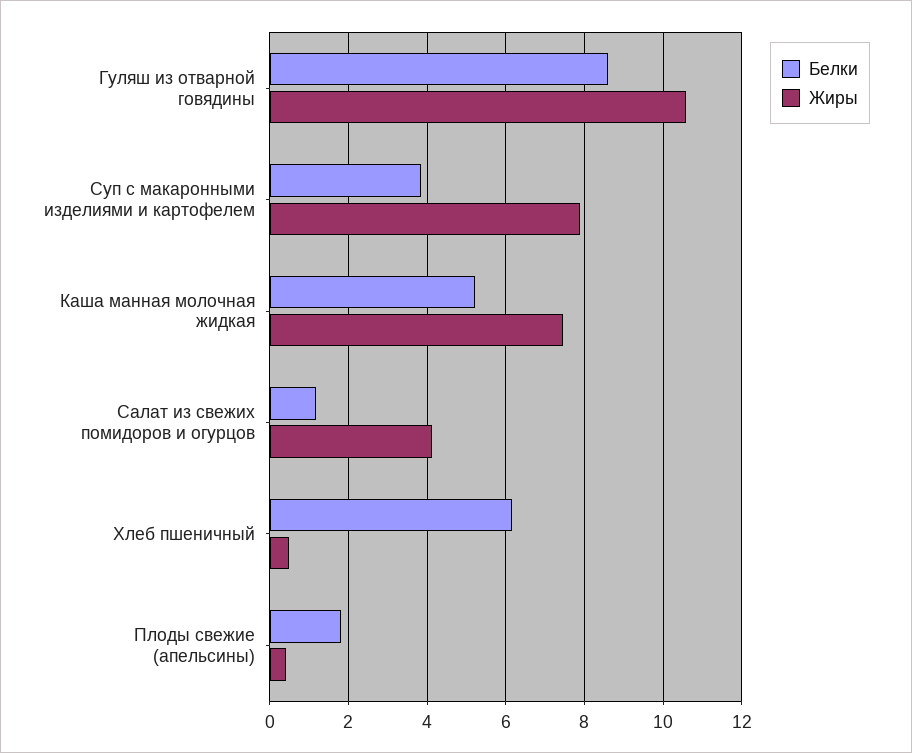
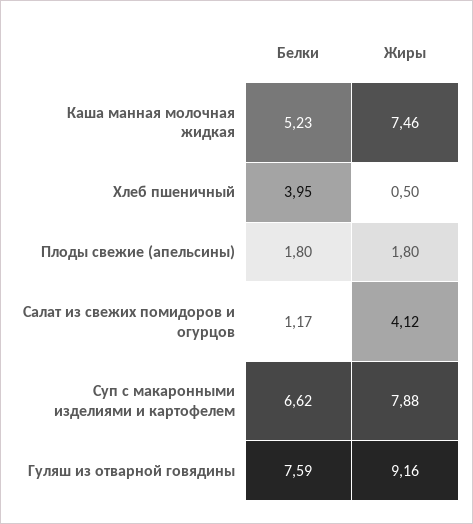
  {
    "Белки": {
-     "Гуляш из отварной говядины": 8.6,
+     "Гуляш из отварной говядины": 7.59,
-     "Суп с макаронными изделиями и картофелем": 3.8,
+     "Суп с макаронными изделиями и картофелем": 6.62,
      "Каша манная молочная жидкая": 5.23,
      "Салат из свежих помидоров и огурцов": 1.17,
-     "Хлеб пшеничный": 6.2,
+     "Хлеб пшеничный": 3.95,
      "Плоды свежие (апельсины)": 1.8
    },
    "Жиры": {
-     "Гуляш из отварной говядины": 10.6,
+     "Гуляш из отварной говядины": 9.16,
      "Суп с макаронными изделиями и картофелем": 7.88,
      "Каша манная молочная жидкая": 7.46,
      "Салат из свежих помидоров и огурцов": 4.12,
      "Хлеб пшеничный": 0.5,
-     "Плоды свежие (апельсины)": 0.4
+     "Плоды свежие (апельсины)": 1.8
    }
  }

